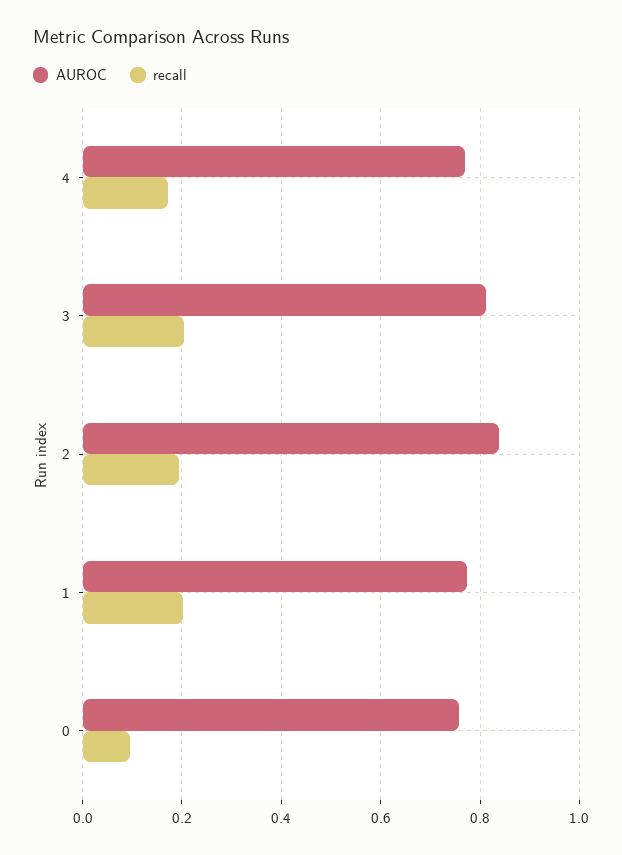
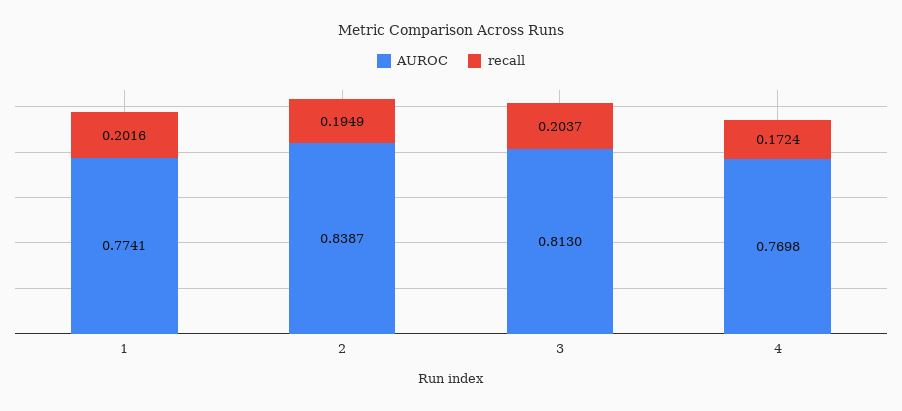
  {
    "AUROC": {
      "4": 0.7698,
      "3": 0.813,
      "2": 0.8387,
-     "1": 0.7741,
+     "1": 0.7741
-     "0": 0.76
    },
    "recall": {
      "4": 0.1724,
      "3": 0.2037,
      "2": 0.1949,
-     "1": 0.2016,
+     "1": 0.2016
-     "0": 0.1
    }
  }

